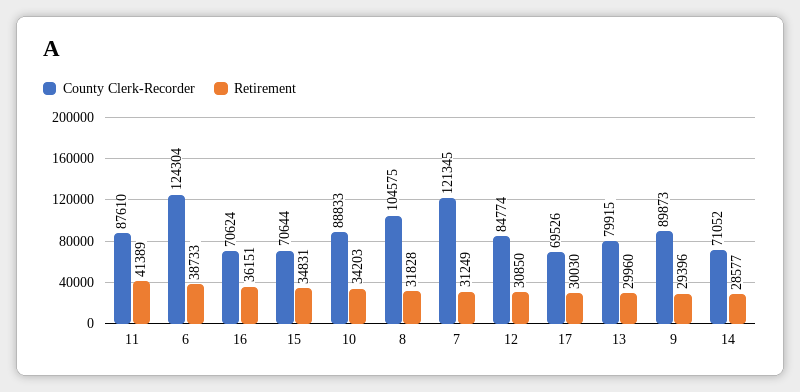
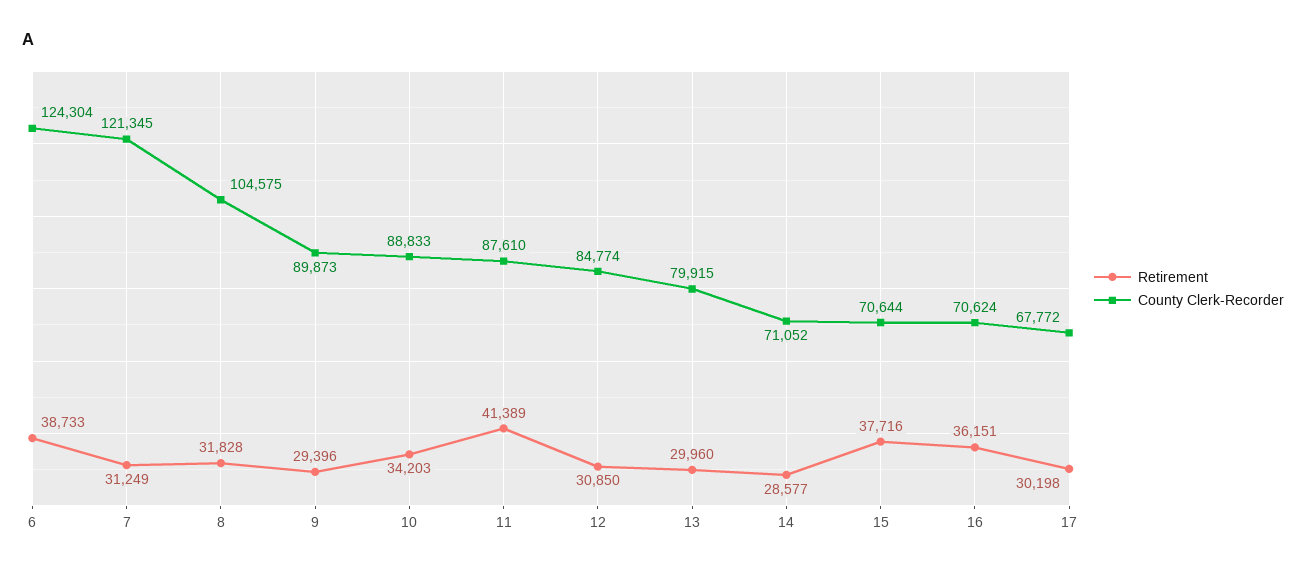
  {
    "County Clerk-Recorder": {
      "11": 87610,
      "6": 124304,
      "16": 70624,
      "15": 70644,
      "10": 88833,
      "8": 104575,
      "7": 121345,
      "12": 84774,
-     "17": 69526,
+     "17": 67772,
      "13": 79915,
      "9": 89873,
      "14": 71052
    },
    "Retirement": {
      "11": 41389,
      "6": 38733,
      "16": 36151,
-     "15": 34831,
+     "15": 37716,
      "10": 34203,
      "8": 31828,
      "7": 31249,
      "12": 30850,
-     "17": 30030,
+     "17": 30198,
      "13": 29960,
      "9": 29396,
      "14": 28577
    }
  }

